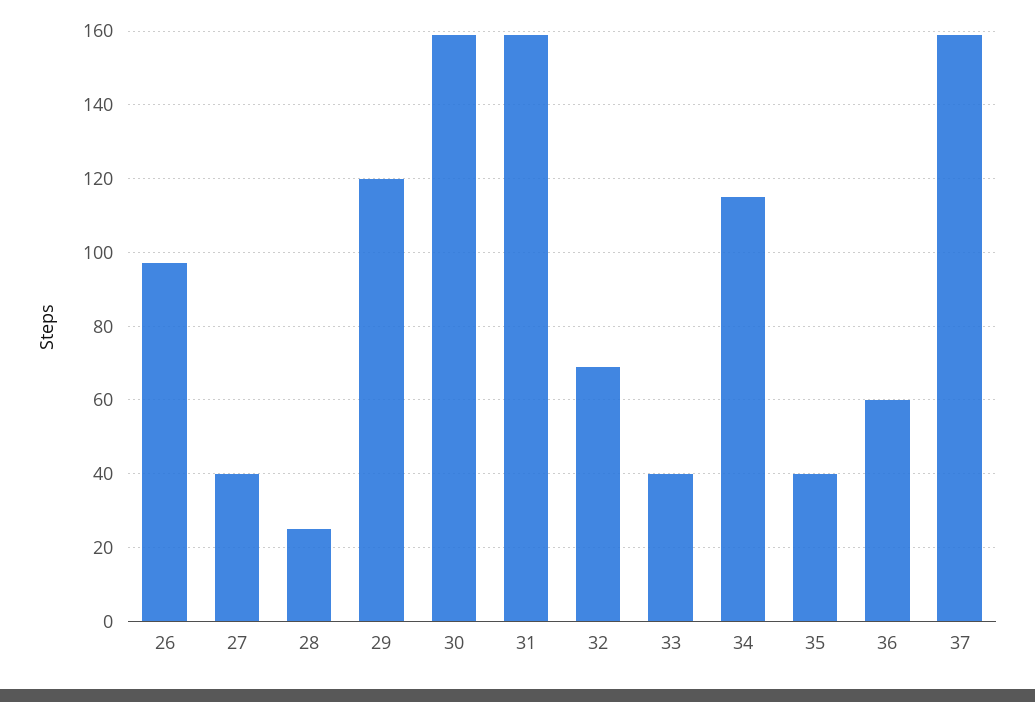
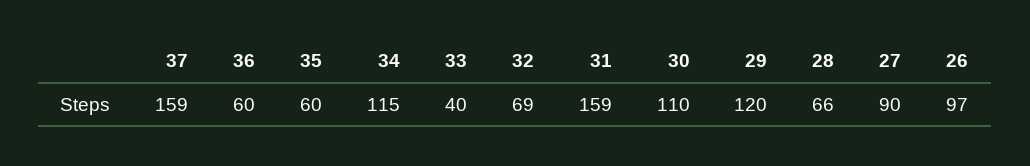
  {
    "26": 97,
-   "27": 40,
+   "27": 90,
-   "28": 25,
+   "28": 66,
    "29": 120,
-   "30": 160,
+   "30": 110,
    "31": 159,
    "32": 69,
    "33": 40,
    "34": 115,
-   "35": 40,
+   "35": 60,
    "36": 60,
    "37": 159
  }

